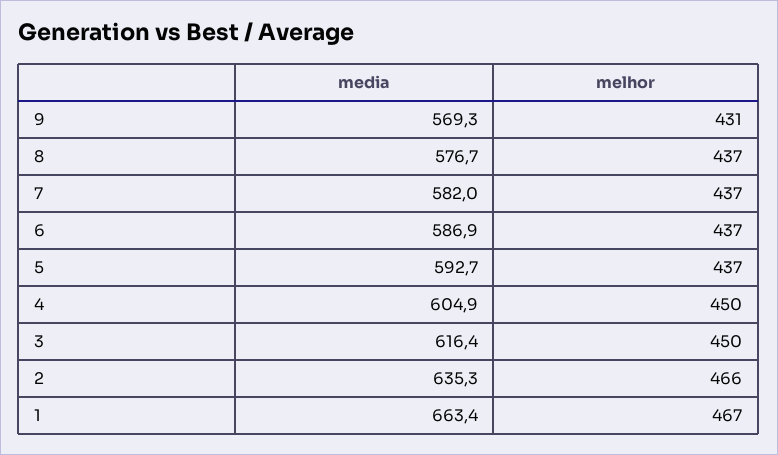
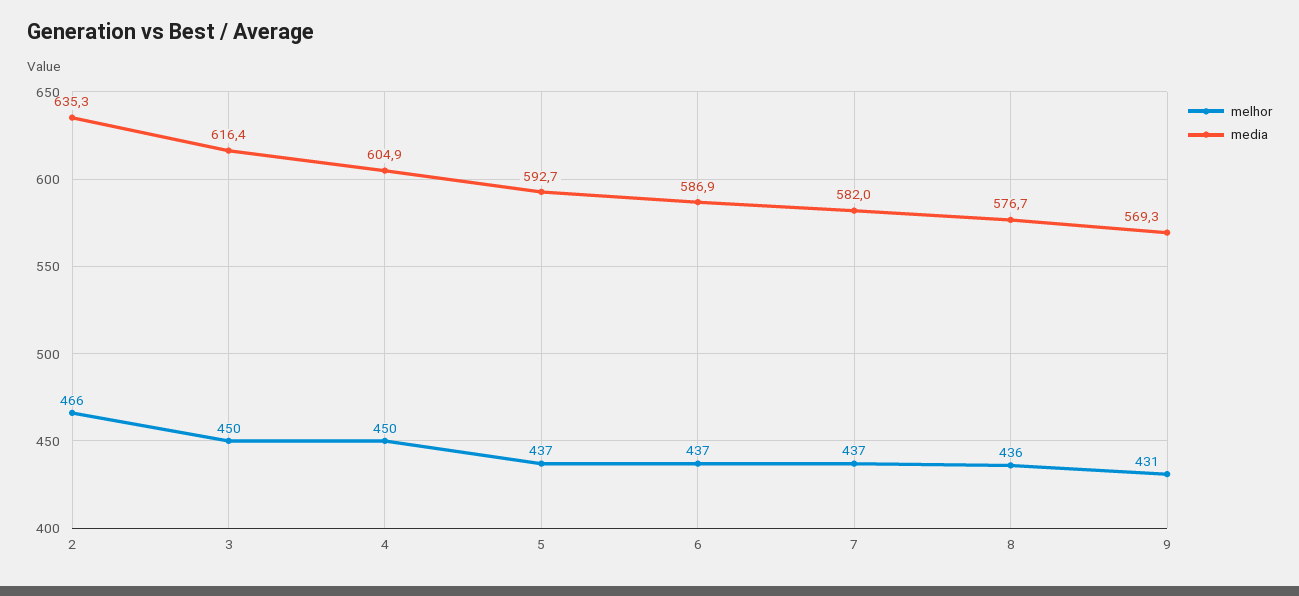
  {
    "media": {
      "9": 569.3,
      "8": 576.7,
      "7": 582,
      "6": 586.9,
      "5": 592.7,
      "4": 604.9,
      "3": 616.4,
-     "2": 635.3,
+     "2": 635.3
-     "1": 663.4
    },
    "melhor": {
      "9": 431,
-     "8": 437,
+     "8": 436,
      "7": 437,
      "6": 437,
      "5": 437,
      "4": 450,
      "3": 450,
-     "2": 466,
+     "2": 466
-     "1": 467
    }
  }

